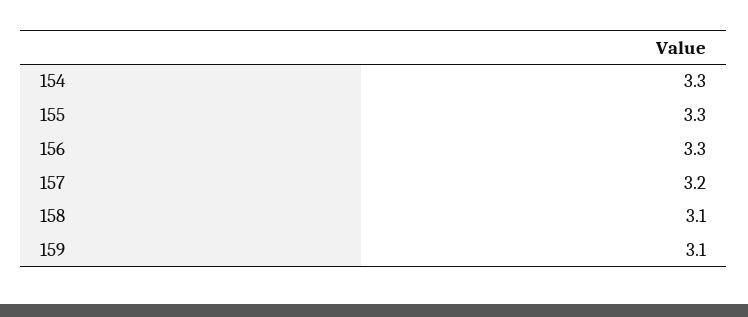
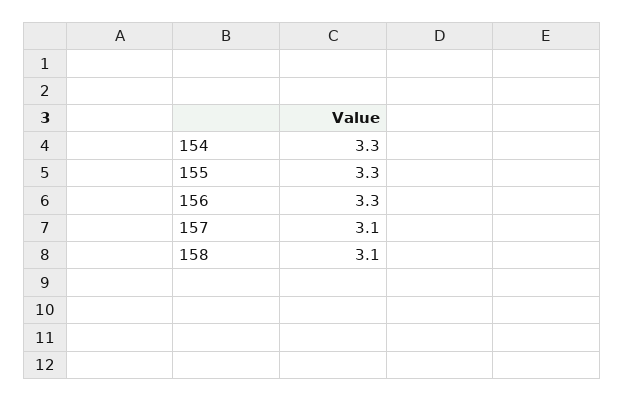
  {
    "154": 3.3,
    "155": 3.3,
    "156": 3.3,
-   "157": 3.2,
+   "157": 3.1,
-   "158": 3.1,
+   "158": 3.1
-   "159": 3.1
  }

